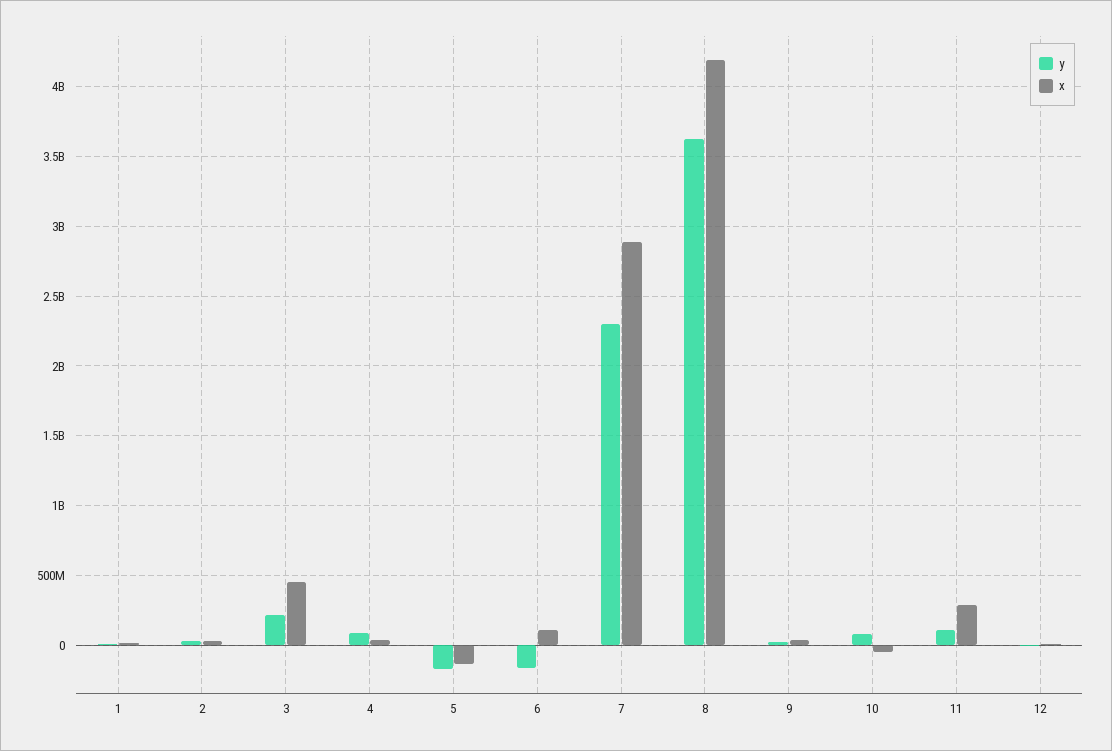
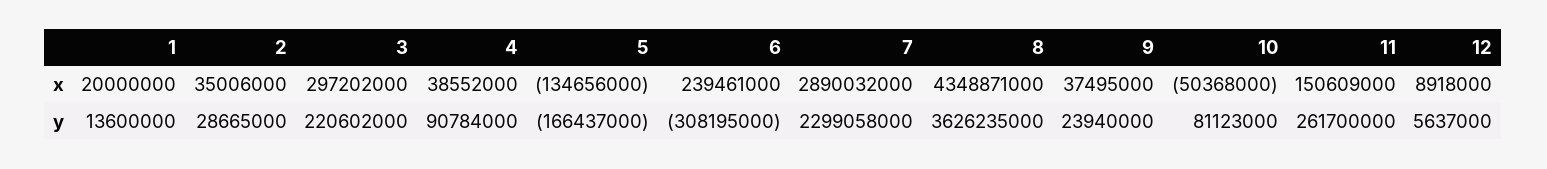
  {
    "y": {
      "1": 13600000,
      "2": 28665000,
      "3": 220602000,
      "4": 90784000,
      "5": -166437000,
-     "6": -150000000,
+     "6": -308195000,
      "7": 2299058000,
      "8": 3626235000,
      "9": 23940000,
      "10": 81123000,
-     "11": 100000000,
+     "11": 261700000,
      "12": 5637000
    },
    "x": {
      "1": 20000000,
      "2": 35006000,
-     "3": 450000000,
+     "3": 297202000,
      "4": 38552000,
      "5": -134656000,
-     "6": 100000000,
+     "6": 239461000,
      "7": 2890032000,
-     "8": 4200000000,
+     "8": 4348871000,
      "9": 37495000,
      "10": -50368000,
-     "11": 300000000,
+     "11": 150609000,
      "12": 8918000
    }
  }

